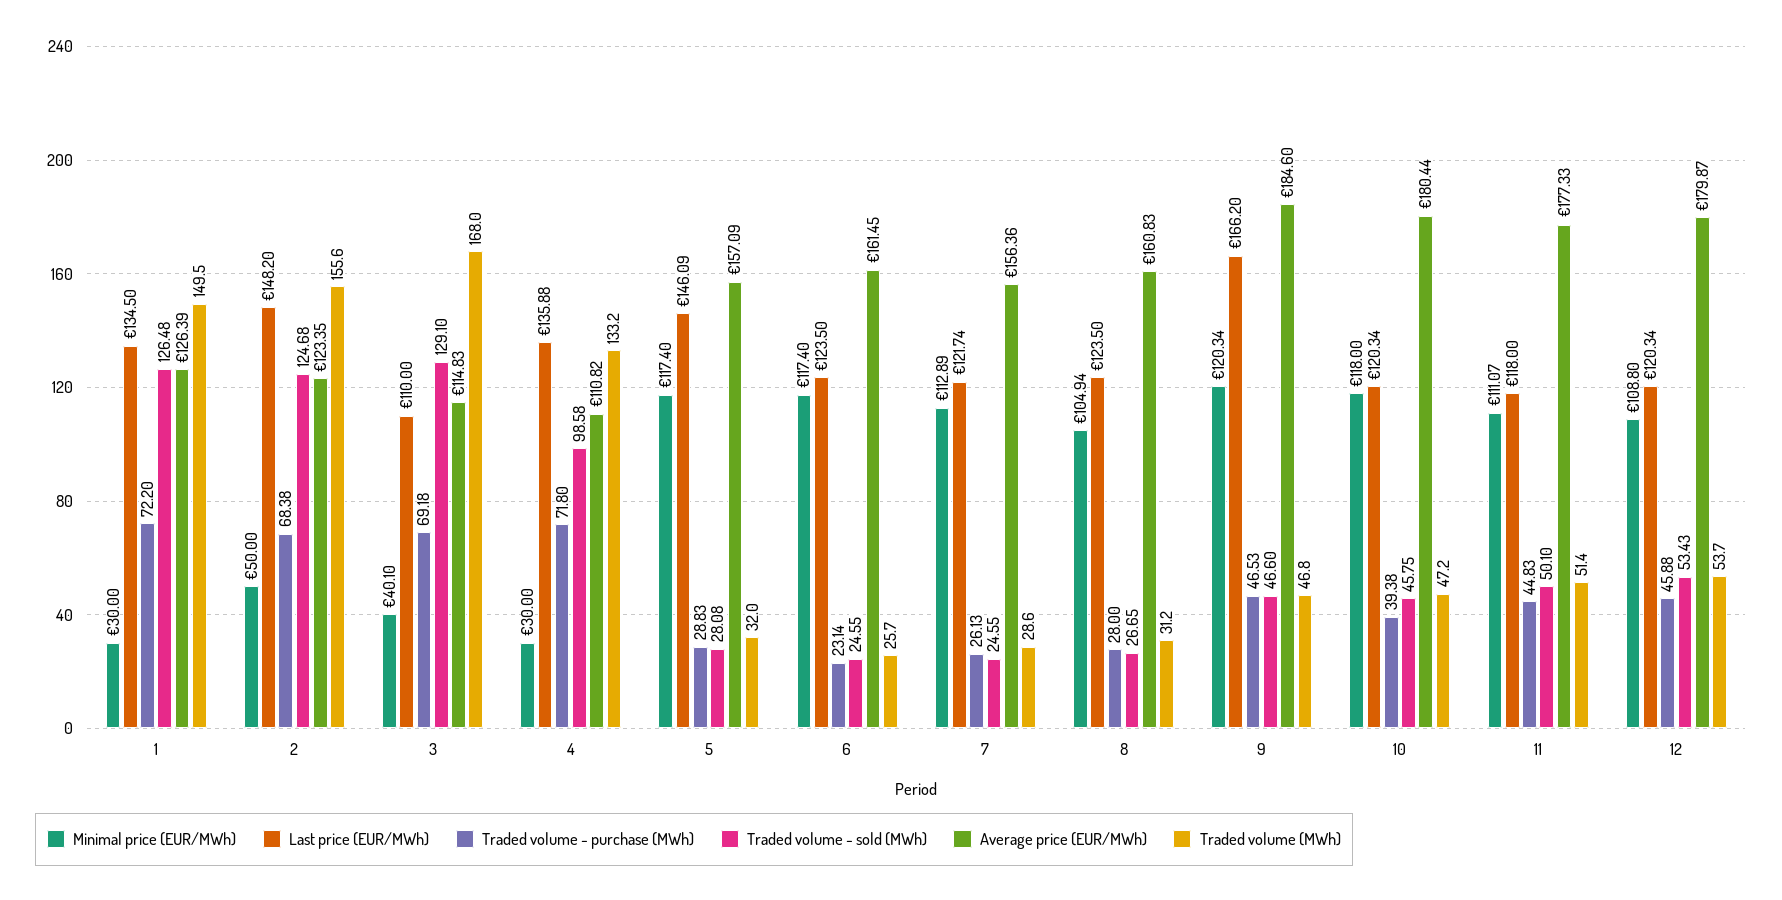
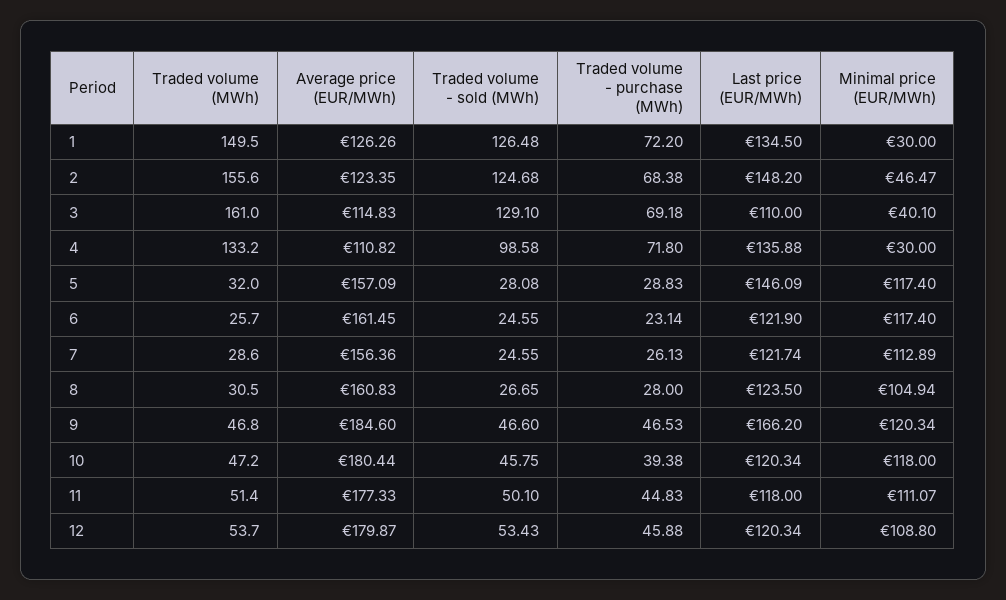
  {
    "Minimal price (EUR/MWh)": {
      "1": 30,
-     "2": 50,
+     "2": 46.47,
      "3": 40.1,
      "4": 30,
      "5": 117.4,
      "6": 117.4,
      "7": 112.89,
      "8": 104.94,
      "9": 120.34,
      "10": 118,
      "11": 111.07,
      "12": 108.8
    },
    "Last price (EUR/MWh)": {
      "1": 134.5,
      "2": 148.2,
      "3": 110,
      "4": 135.88,
      "5": 146.09,
-     "6": 123.5,
+     "6": 121.9,
      "7": 121.74,
      "8": 123.5,
      "9": 166.2,
      "10": 120.34,
      "11": 118,
      "12": 120.34
    },
    "Traded volume - purchase (MWh)": {
      "1": 72.2,
      "2": 68.38,
      "3": 69.18,
      "4": 71.8,
      "5": 28.83,
      "6": 23.14,
      "7": 26.13,
      "8": 28,
      "9": 46.53,
      "10": 39.38,
      "11": 44.83,
      "12": 45.88
    },
    "Traded volume - sold (MWh)": {
      "1": 126.48,
      "2": 124.68,
      "3": 129.1,
      "4": 98.58,
      "5": 28.08,
      "6": 24.55,
      "7": 24.55,
      "8": 26.65,
      "9": 46.6,
      "10": 45.75,
      "11": 50.1,
      "12": 53.43
    },
    "Average price (EUR/MWh)": {
-     "1": 126.39,
+     "1": 126.26,
      "2": 123.35,
      "3": 114.83,
      "4": 110.82,
      "5": 157.09,
      "6": 161.45,
      "7": 156.36,
      "8": 160.83,
      "9": 184.6,
      "10": 180.44,
      "11": 177.33,
      "12": 179.87
    },
    "Traded volume (MWh)": {
      "1": 149.5,
      "2": 155.6,
-     "3": 168,
+     "3": 161,
      "4": 133.2,
      "5": 32,
      "6": 25.7,
      "7": 28.6,
-     "8": 31.2,
+     "8": 30.5,
      "9": 46.8,
      "10": 47.2,
      "11": 51.4,
      "12": 53.7
    }
  }

